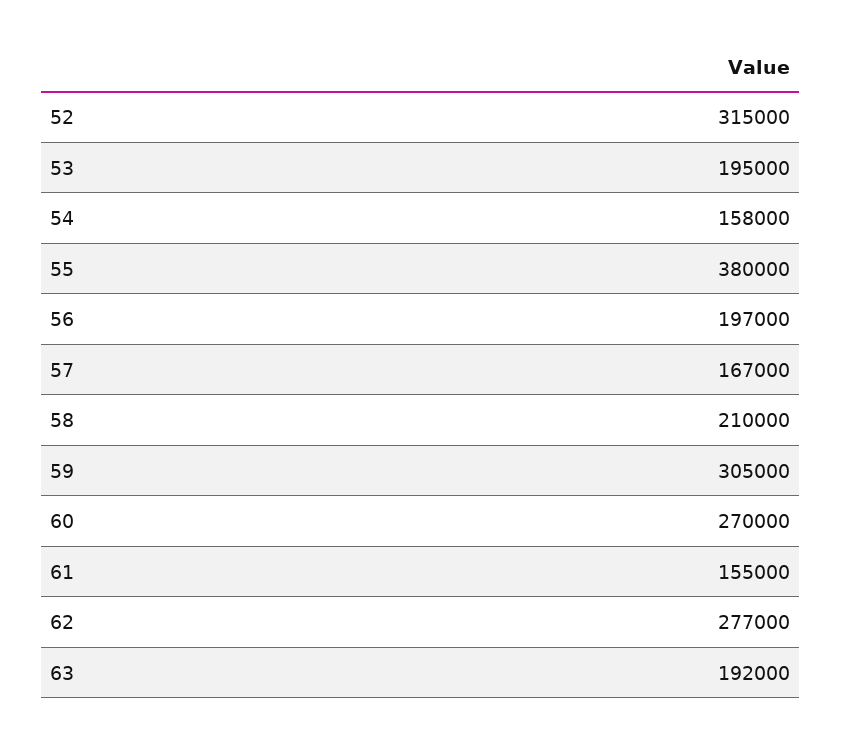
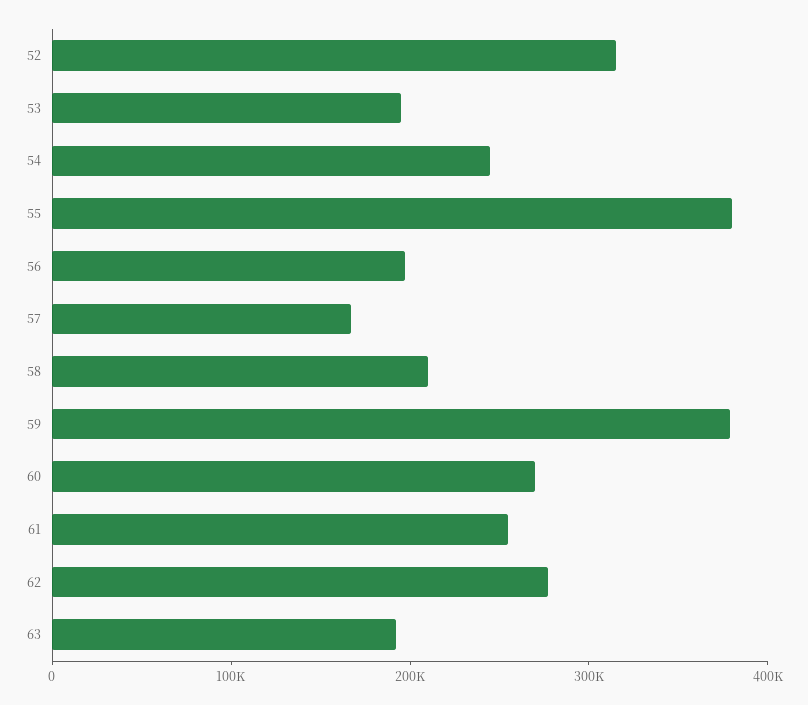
  {
    "52": 315000,
    "53": 195000,
-   "54": 158000,
+   "54": 240000,
    "55": 380000,
    "56": 197000,
    "57": 167000,
    "58": 210000,
-   "59": 305000,
+   "59": 380000,
    "60": 270000,
-   "61": 155000,
+   "61": 260000,
    "62": 277000,
    "63": 192000
  }

